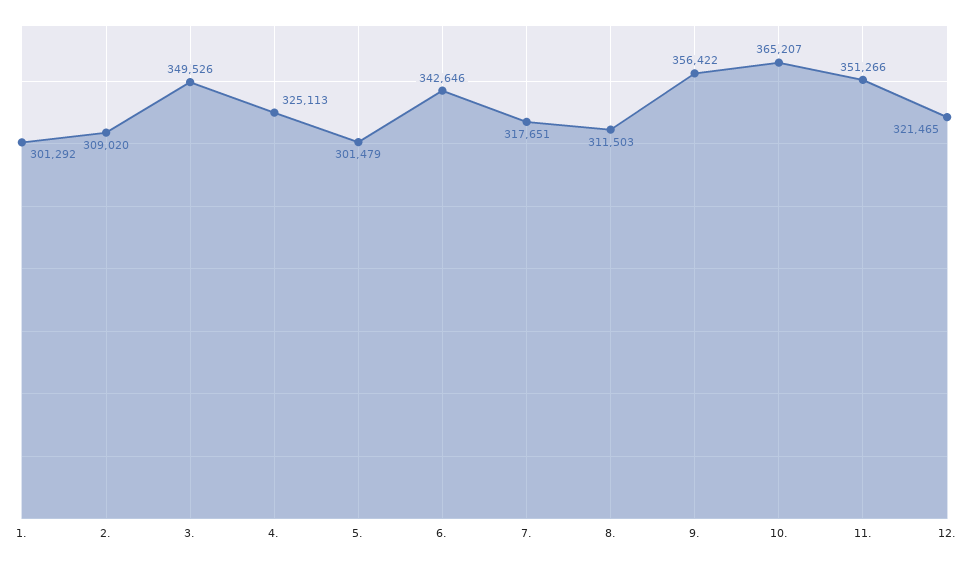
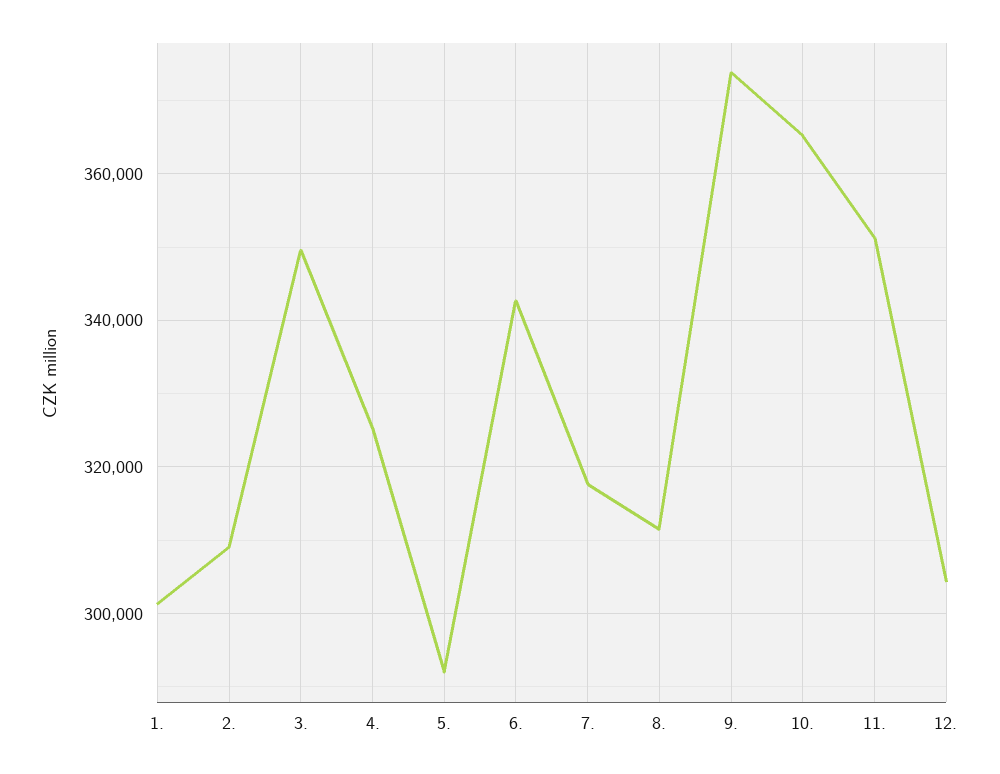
  {
    "1.": 301292,
    "2.": 309020,
    "3.": 349526,
    "4.": 325113,
-   "5.": 301479,
+   "5.": 292000,
    "6.": 342646,
    "7.": 317651,
    "8.": 311503,
-   "9.": 356422,
+   "9.": 374000,
    "10.": 365207,
    "11.": 351266,
-   "12.": 321465
+   "12.": 304000
  }

